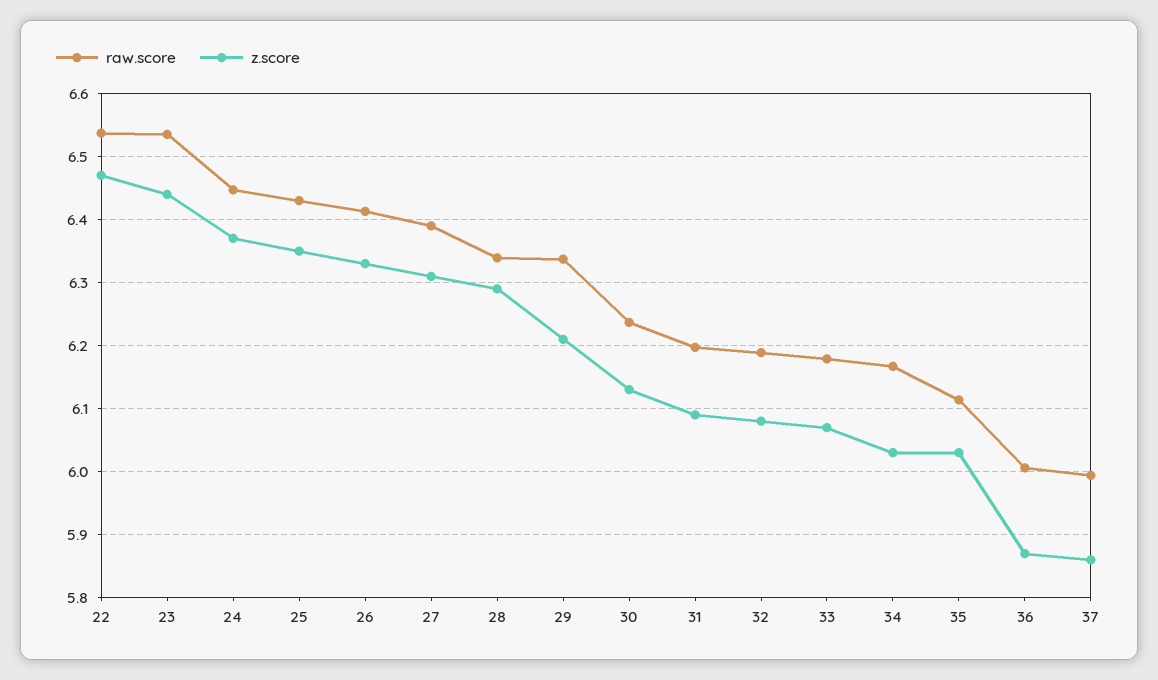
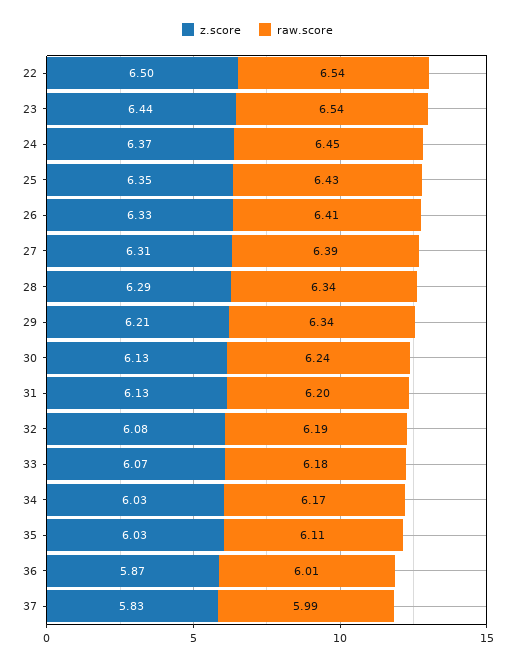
  {
    "raw.score": {
      "22": 6.54,
      "23": 6.54,
      "24": 6.45,
      "25": 6.43,
      "26": 6.41,
      "27": 6.39,
      "28": 6.34,
      "29": 6.34,
      "30": 6.24,
      "31": 6.2,
      "32": 6.19,
      "33": 6.18,
      "34": 6.17,
      "35": 6.11,
      "36": 6.01,
      "37": 5.99
    },
    "z.score": {
-     "22": 6.47,
+     "22": 6.5,
      "23": 6.44,
      "24": 6.37,
      "25": 6.35,
      "26": 6.33,
      "27": 6.31,
      "28": 6.29,
      "29": 6.21,
      "30": 6.13,
-     "31": 6.09,
+     "31": 6.13,
      "32": 6.08,
      "33": 6.07,
      "34": 6.03,
      "35": 6.03,
      "36": 5.87,
-     "37": 5.86
+     "37": 5.83
    }
  }

